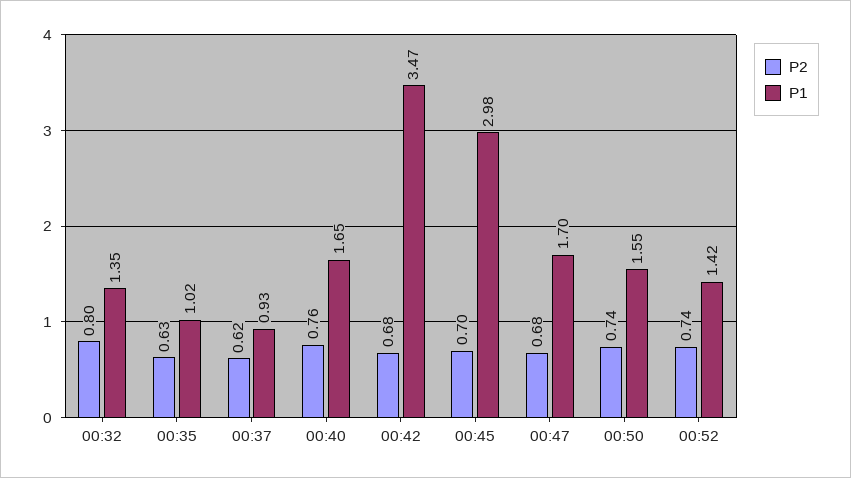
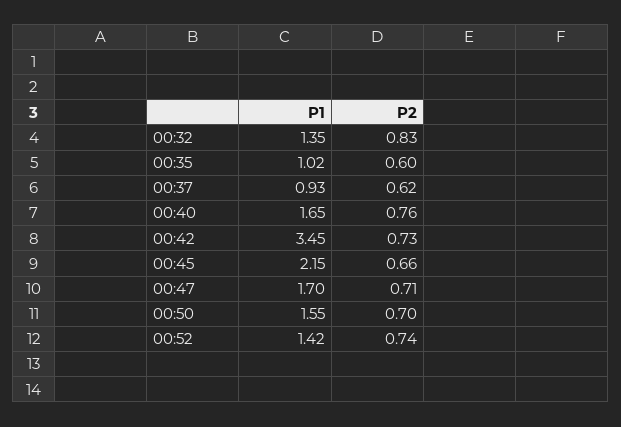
  {
    "P2": {
-     "00:32": 0.8,
+     "00:32": 0.83,
-     "00:35": 0.63,
+     "00:35": 0.6,
      "00:37": 0.62,
      "00:40": 0.76,
-     "00:42": 0.68,
+     "00:42": 0.73,
-     "00:45": 0.7,
+     "00:45": 0.66,
-     "00:47": 0.68,
+     "00:47": 0.71,
-     "00:50": 0.74,
+     "00:50": 0.7,
      "00:52": 0.74
    },
    "P1": {
      "00:32": 1.35,
      "00:35": 1.02,
      "00:37": 0.93,
      "00:40": 1.65,
-     "00:42": 3.47,
+     "00:42": 3.45,
-     "00:45": 2.98,
+     "00:45": 2.15,
      "00:47": 1.7,
      "00:50": 1.55,
      "00:52": 1.42
    }
  }

